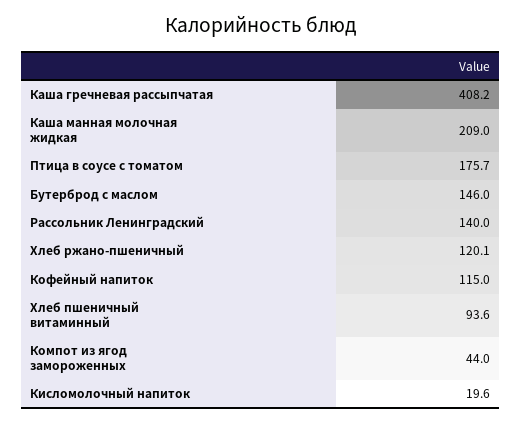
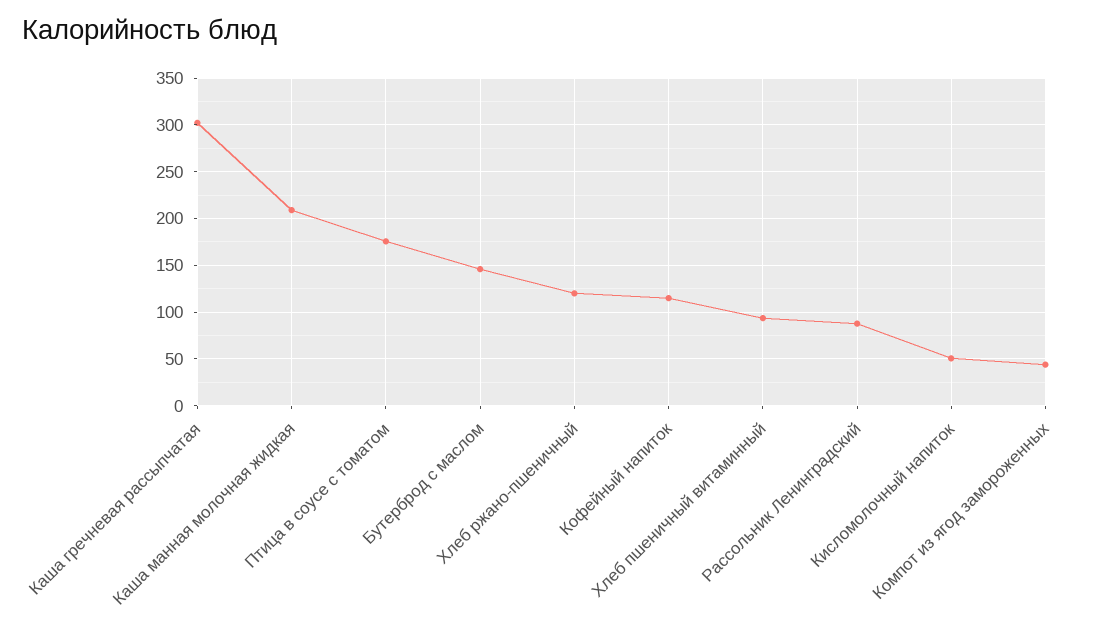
  {
-   "Каша гречневая рассыпчатая": 408.2,
+   "Каша гречневая рассыпчатая": 300,
    "Каша манная молочная жидкая": 209,
    "Птица в соусе с томатом": 175.7,
    "Бутерброд с маслом": 146,
-   "Рассольник Ленинградский": 140,
+   "Рассольник Ленинградский": 90,
    "Хлеб ржано-пшеничный": 120.1,
    "Кофейный напиток": 115,
    "Хлеб пшеничный витаминный": 93.6,
    "Компот из ягод замороженных": 44,
-   "Кисломолочный напиток": 19.6
+   "Кисломолочный напиток": 50
  }

